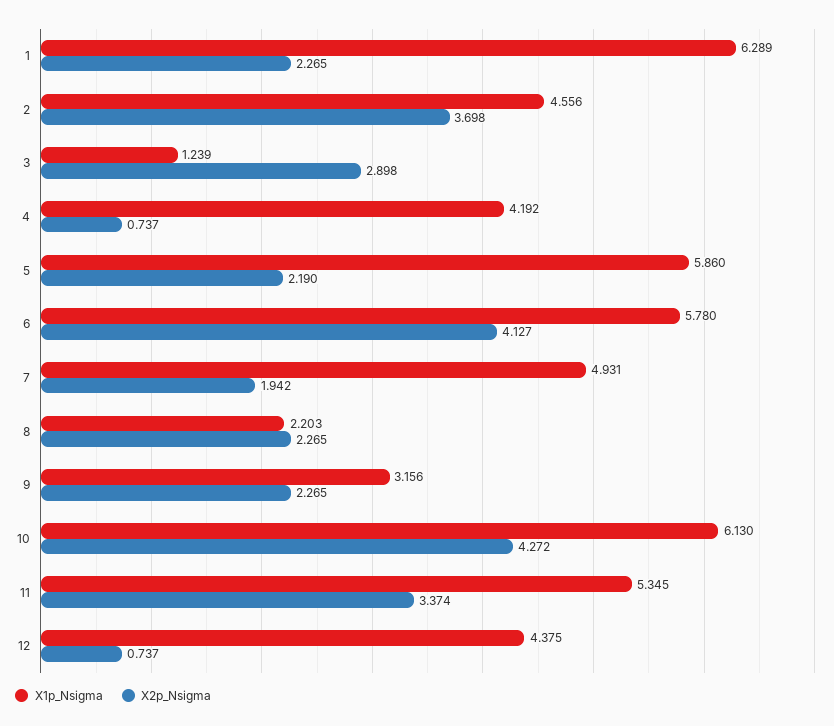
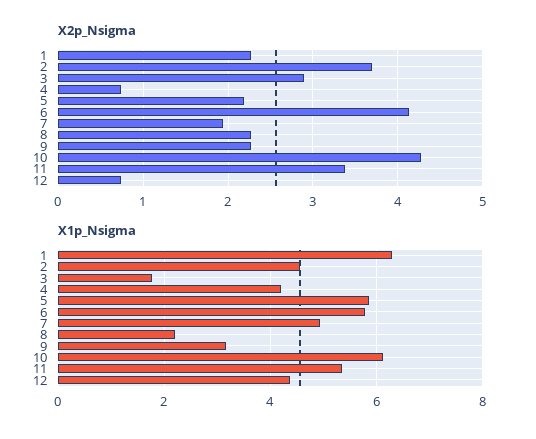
  {
    "X1p_Nsigma": {
      "1": 6.289,
      "2": 4.556,
-     "3": 1.239,
+     "3": 1.8,
      "4": 4.192,
      "5": 5.86,
      "6": 5.78,
      "7": 4.931,
      "8": 2.203,
      "9": 3.156,
      "10": 6.13,
      "11": 5.345,
      "12": 4.375
    },
    "X2p_Nsigma": {
      "1": 2.265,
      "2": 3.698,
      "3": 2.898,
      "4": 0.737,
      "5": 2.19,
      "6": 4.127,
      "7": 1.942,
      "8": 2.265,
      "9": 2.265,
      "10": 4.272,
      "11": 3.374,
      "12": 0.737
    }
  }

